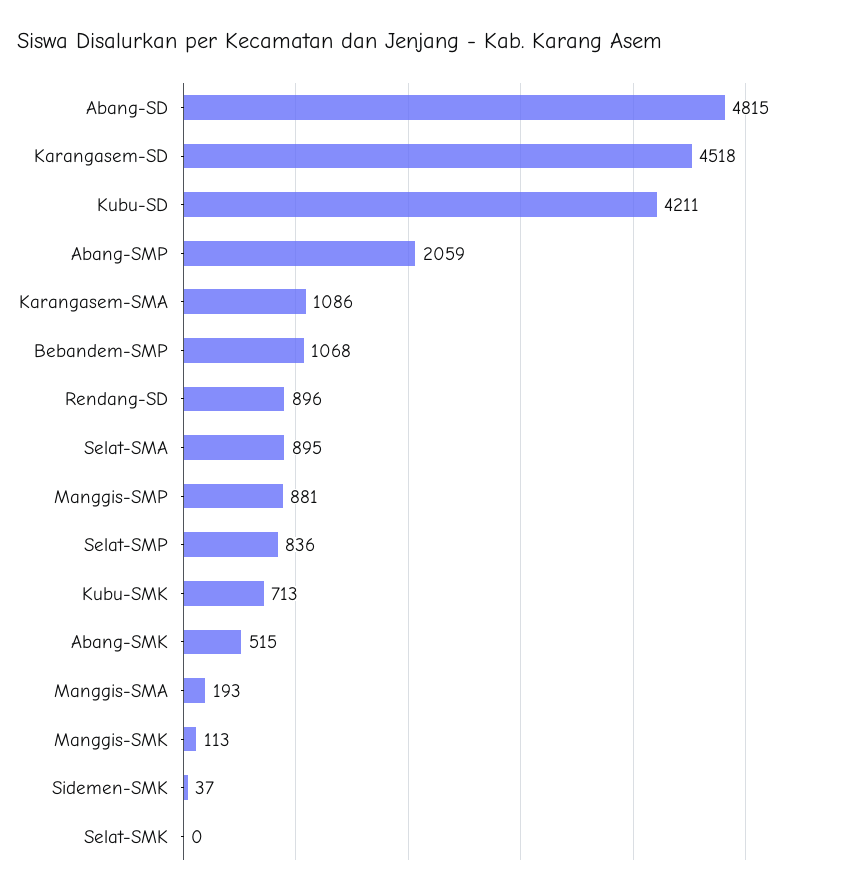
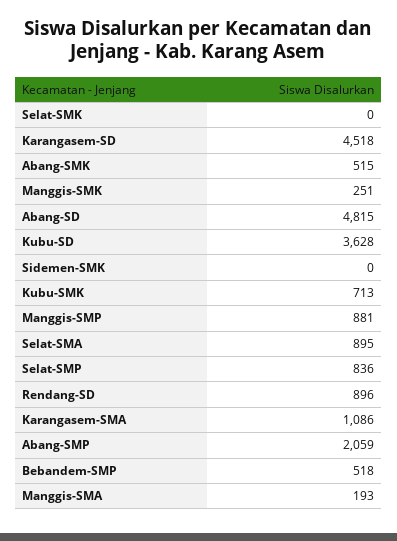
  {
    "Abang-SD": 4815,
    "Karangasem-SD": 4518,
-   "Kubu-SD": 4211,
+   "Kubu-SD": 3628,
    "Abang-SMP": 2059,
    "Karangasem-SMA": 1086,
-   "Bebandem-SMP": 1068,
+   "Bebandem-SMP": 518,
    "Rendang-SD": 896,
    "Selat-SMA": 895,
    "Manggis-SMP": 881,
    "Selat-SMP": 836,
    "Kubu-SMK": 713,
    "Abang-SMK": 515,
    "Manggis-SMA": 193,
-   "Manggis-SMK": 113,
+   "Manggis-SMK": 251,
-   "Sidemen-SMK": 37,
+   "Sidemen-SMK": 0,
    "Selat-SMK": 0
  }

